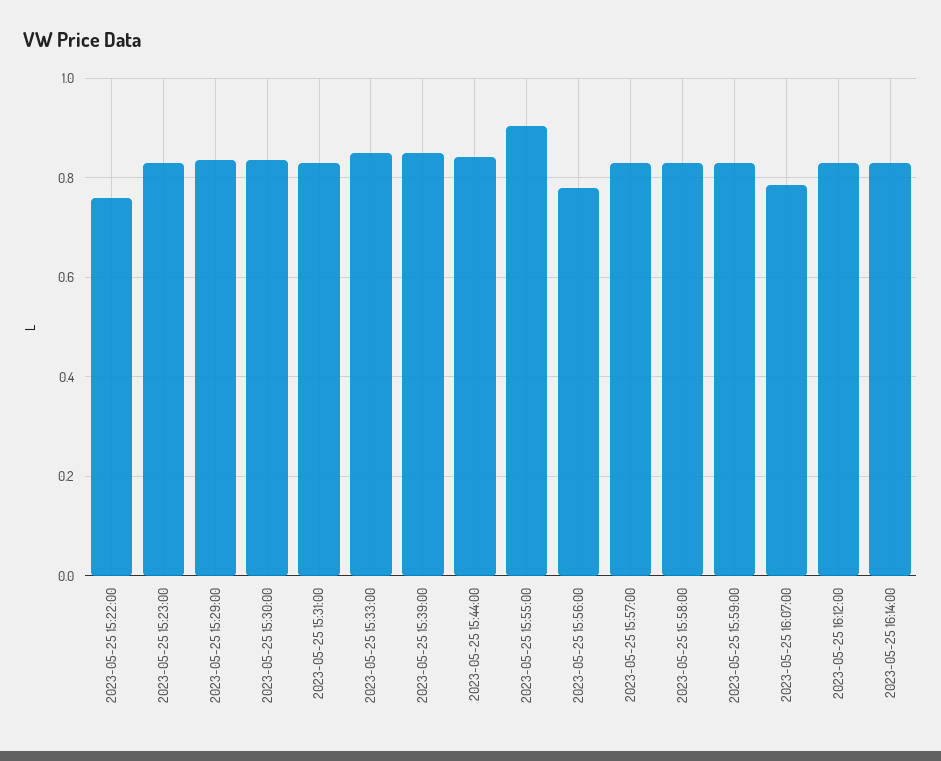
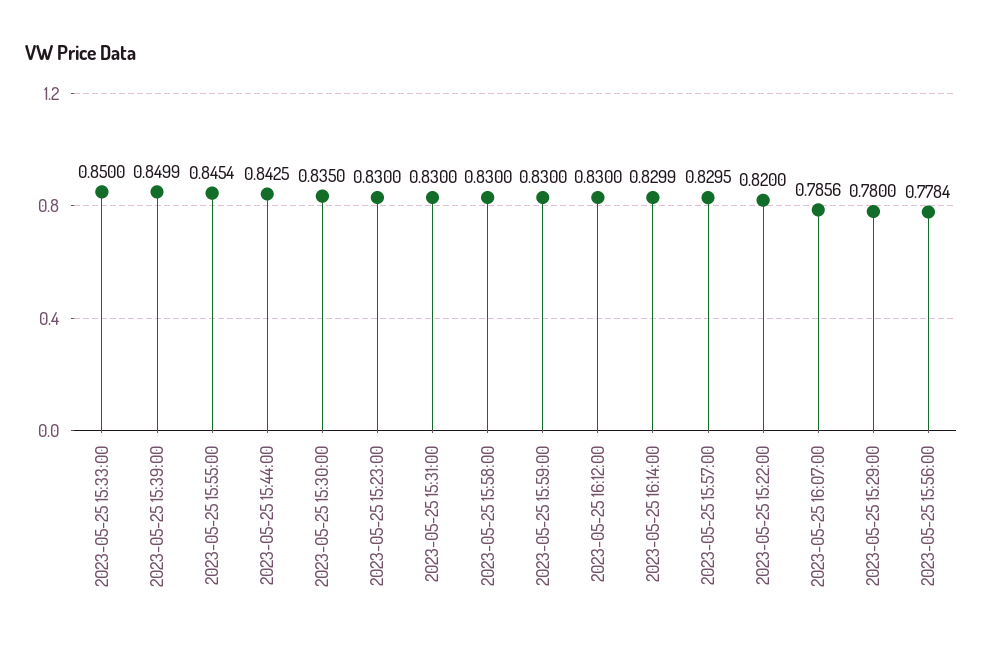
  {
-   "2023-05-25 15:22:00": 0.76,
+   "2023-05-25 15:22:00": 0.82,
    "2023-05-25 15:23:00": 0.83,
-   "2023-05-25 15:29:00": 0.84,
+   "2023-05-25 15:29:00": 0.78,
    "2023-05-25 15:30:00": 0.835,
    "2023-05-25 15:31:00": 0.83,
    "2023-05-25 15:33:00": 0.85,
    "2023-05-25 15:39:00": 0.8499,
    "2023-05-25 15:44:00": 0.8425,
-   "2023-05-25 15:55:00": 0.9,
+   "2023-05-25 15:55:00": 0.8454,
    "2023-05-25 15:56:00": 0.7784,
    "2023-05-25 15:57:00": 0.8295,
    "2023-05-25 15:58:00": 0.83,
    "2023-05-25 15:59:00": 0.83,
    "2023-05-25 16:07:00": 0.7856,
    "2023-05-25 16:12:00": 0.83,
    "2023-05-25 16:14:00": 0.8299
  }

